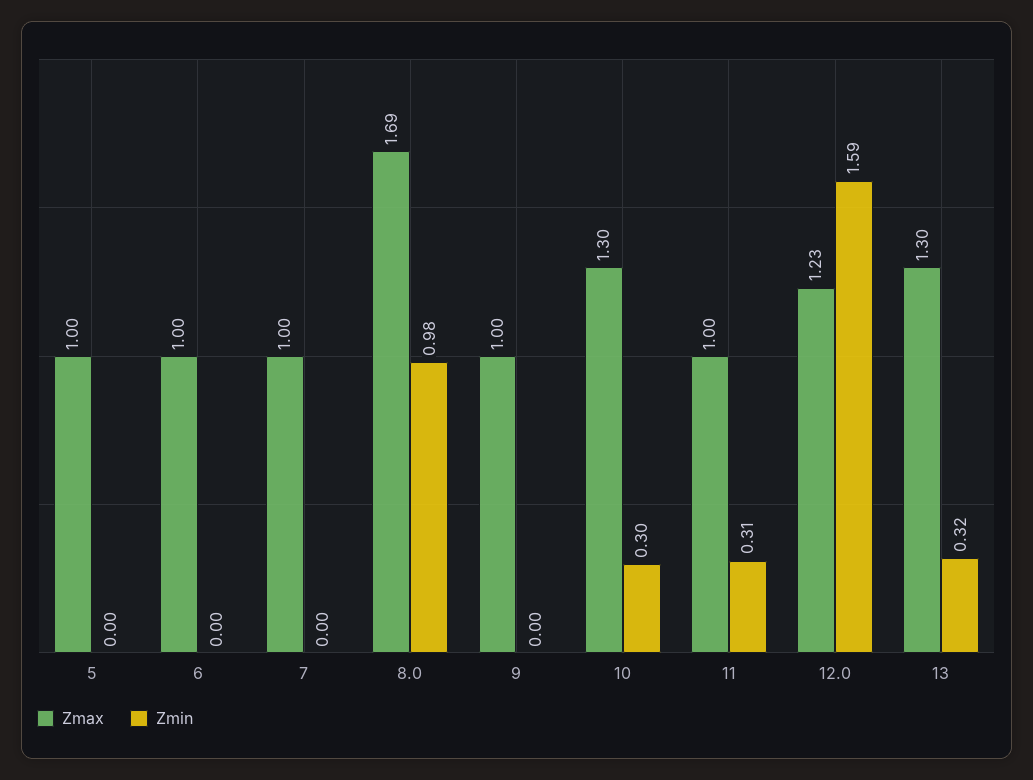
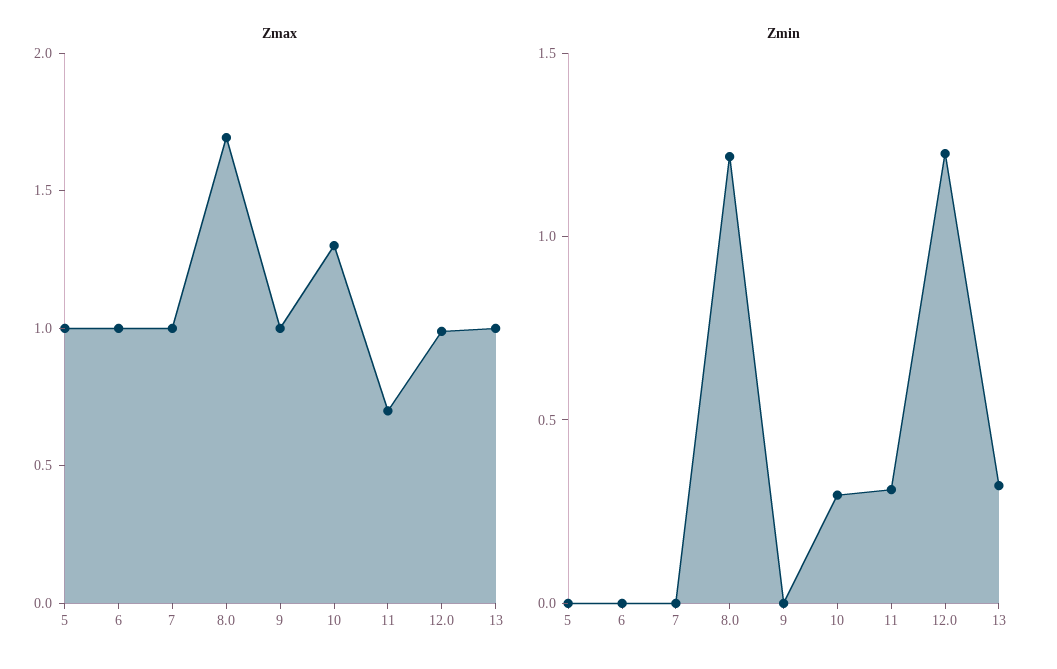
  {
    "Zmax": {
      "5": 1,
      "6": 1,
      "7": 1,
      "8.0": 1.69,
      "9": 1,
      "10": 1.3,
-     "11": 1,
+     "11": 0.7,
-     "12.0": 1.23,
+     "12.0": 1,
-     "13": 1.3
+     "13": 1
    },
    "Zmin": {
      "5": 0,
      "6": 0,
      "7": 0,
-     "8.0": 0.98,
+     "8.0": 1.2,
      "9": 0,
      "10": 0.3,
      "11": 0.31,
-     "12.0": 1.59,
+     "12.0": 1.2,
      "13": 0.32
    }
  }

